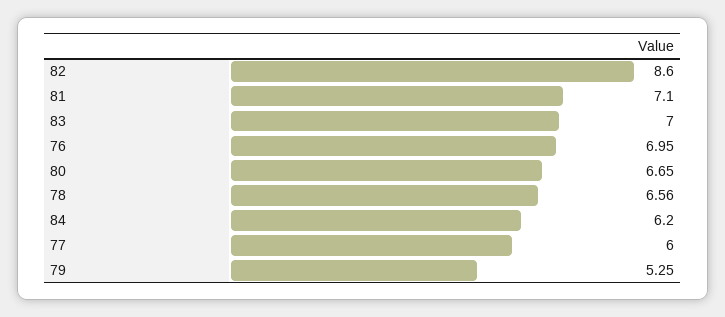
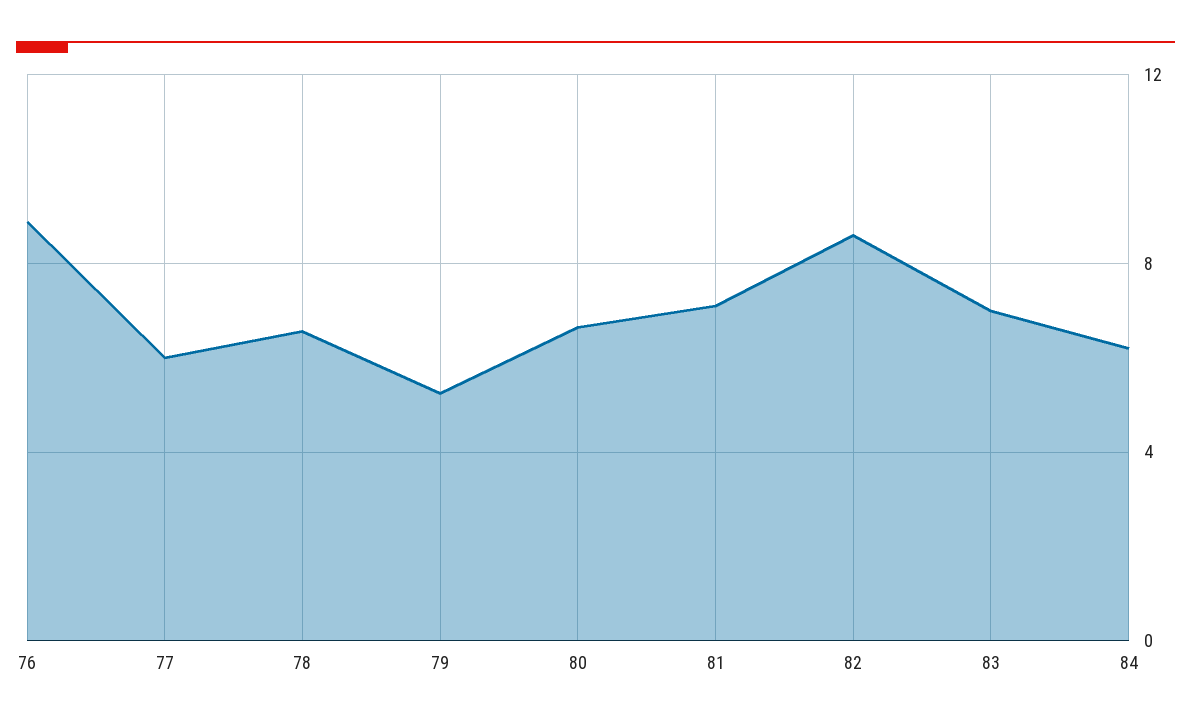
  {
    "82": 8.6,
    "81": 7.1,
    "83": 7,
-   "76": 6.95,
+   "76": 9,
    "80": 6.65,
    "78": 6.56,
    "84": 6.2,
    "77": 6,
    "79": 5.25
  }

